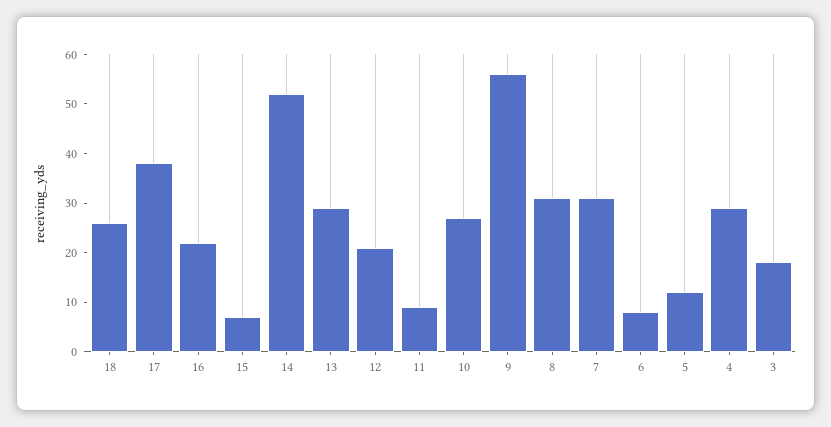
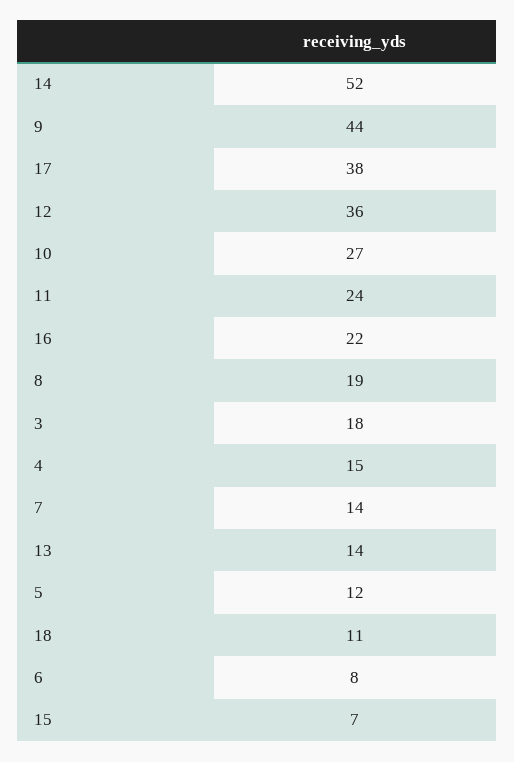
  {
-   "18": 25,
+   "18": 11,
    "17": 38,
    "16": 22,
    "15": 7,
    "14": 52,
-   "13": 30,
+   "13": 14,
-   "12": 20,
+   "12": 36,
-   "11": 10,
+   "11": 24,
    "10": 27,
-   "9": 55,
+   "9": 44,
-   "8": 30,
+   "8": 19,
-   "7": 30,
+   "7": 14,
    "6": 8,
    "5": 12,
-   "4": 30,
+   "4": 15,
    "3": 18
  }

